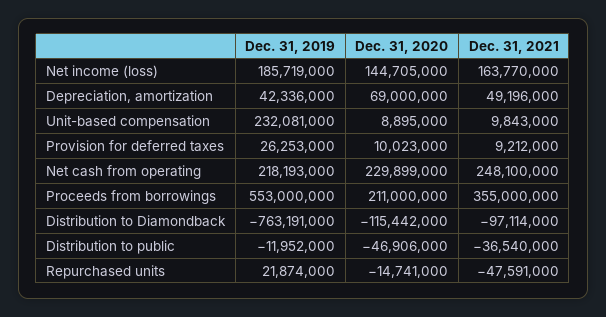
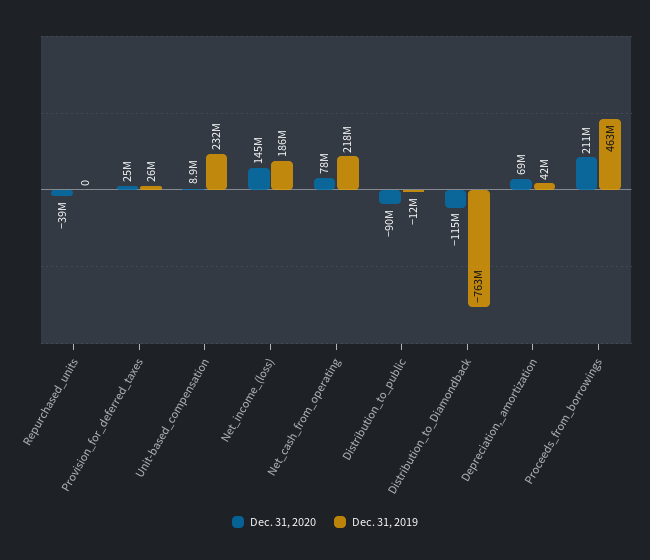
  {
    "Dec. 31, 2019": {
      "Net income (loss)": 185719000,
      "Depreciation, amortization": 42336000,
      "Unit-based compensation": 232081000,
      "Provision for deferred taxes": 26253000,
      "Net cash from operating": 218193000,
-     "Proceeds from borrowings": 553000000,
+     "Proceeds from borrowings": 463000000,
      "Distribution to Diamondback": -763191000,
      "Distribution to public": -11952000,
-     "Repurchased units": 21874000
+     "Repurchased units": 0
    },
    "Dec. 31, 2020": {
      "Net income (loss)": 144705000,
      "Depreciation, amortization": 69000000,
      "Unit-based compensation": 8895000,
-     "Provision for deferred taxes": 10023000,
+     "Provision for deferred taxes": 25000000,
-     "Net cash from operating": 229899000,
+     "Net cash from operating": 78000000,
      "Proceeds from borrowings": 211000000,
      "Distribution to Diamondback": -115442000,
-     "Distribution to public": -46906000,
+     "Distribution to public": -90000000,
-     "Repurchased units": -14741000
+     "Repurchased units": -39000000
-   },
+   }
-   "Dec. 31, 2021": {
-     "Net income (loss)": 163770000,
-     "Depreciation, amortization": 49196000,
-     "Unit-based compensation": 9843000,
-     "Provision for deferred taxes": 9212000,
-     "Net cash from operating": 248100000,
-     "Proceeds from borrowings": 355000000,
-     "Distribution to Diamondback": -97114000,
-     "Distribution to public": -36540000,
-     "Repurchased units": -47591000
-   }
  }

